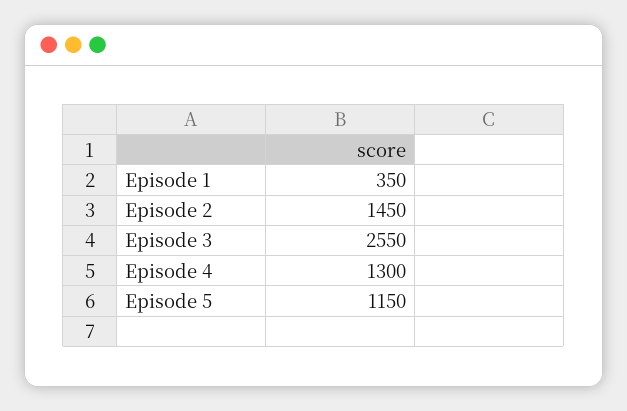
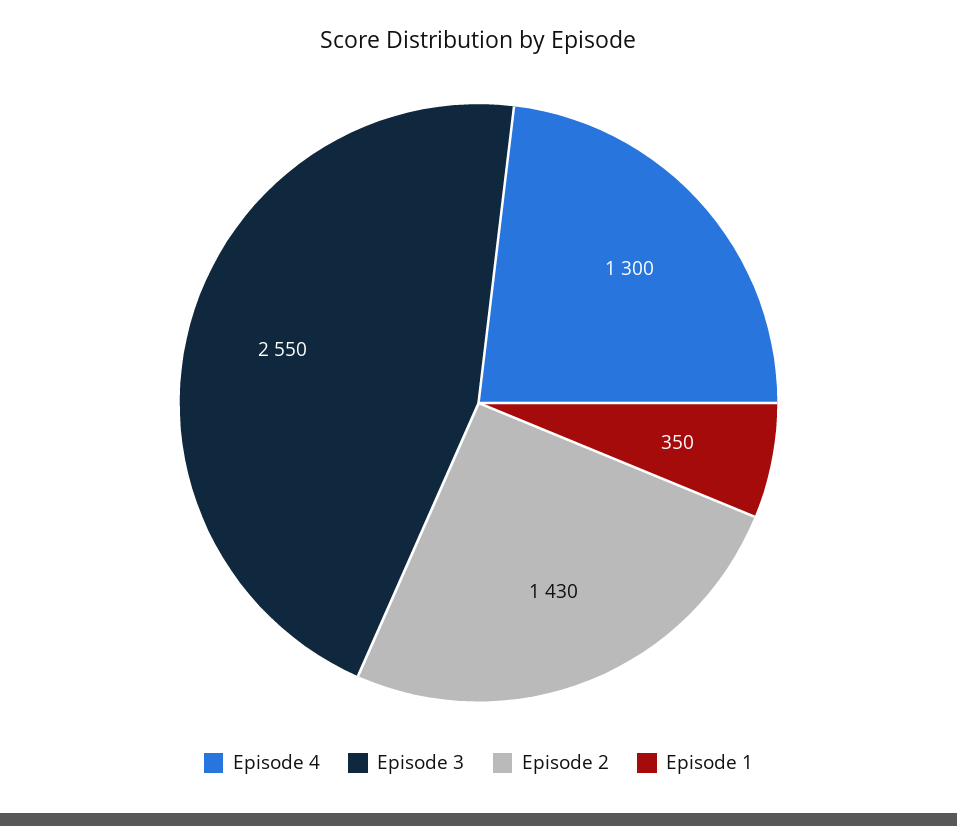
  {
    "Episode 1": 350,
-   "Episode 2": 1450,
+   "Episode 2": 1430,
    "Episode 3": 2550,
-   "Episode 4": 1300,
+   "Episode 4": 1300
-   "Episode 5": 1150
  }

